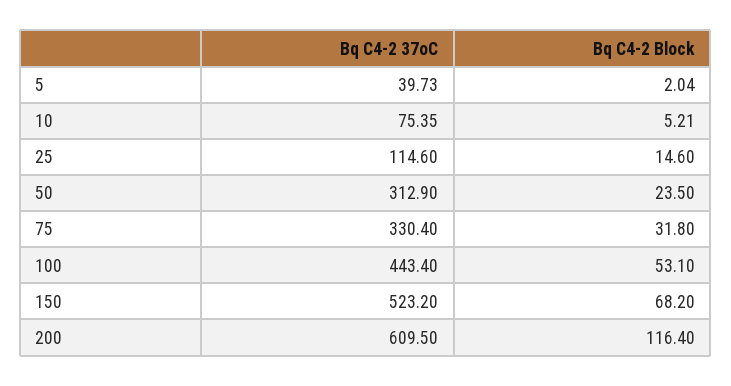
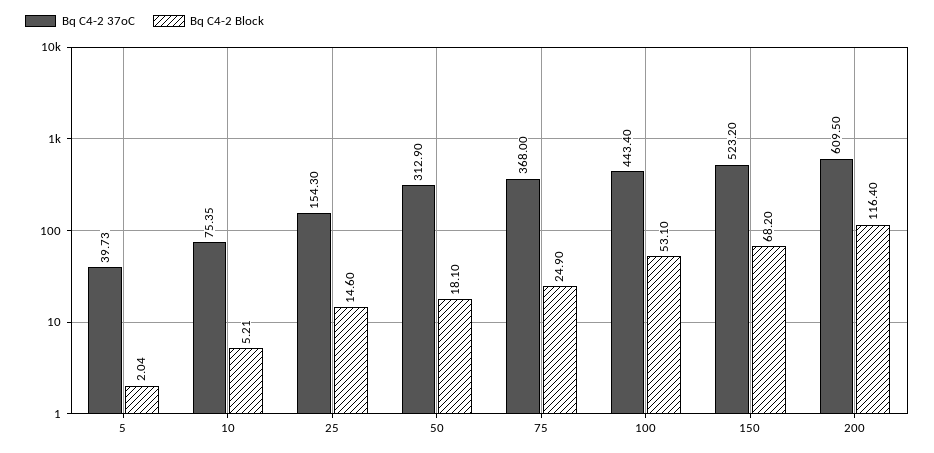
  {
    "Bq C4-2 37oC": {
      "5": 39.73,
      "10": 75.35,
-     "25": 114.6,
+     "25": 154.3,
      "50": 312.9,
-     "75": 330.4,
+     "75": 368,
      "100": 443.4,
      "150": 523.2,
      "200": 609.5
    },
    "Bq C4-2 Block": {
      "5": 2.04,
      "10": 5.21,
      "25": 14.6,
-     "50": 23.5,
+     "50": 18.1,
-     "75": 31.8,
+     "75": 24.9,
      "100": 53.1,
      "150": 68.2,
      "200": 116.4
    }
  }

